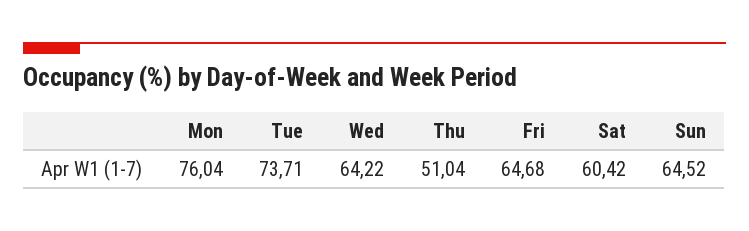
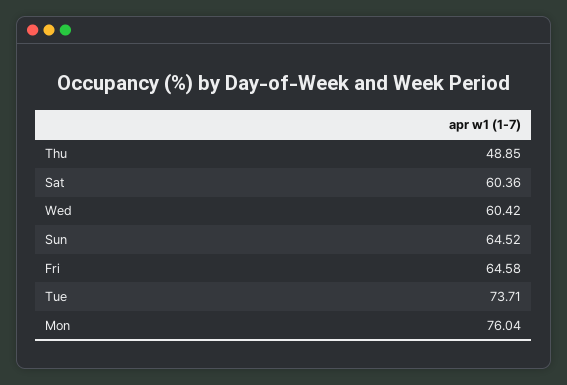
  {
    "Mon": 76.04,
    "Tue": 73.71,
-   "Wed": 64.22,
+   "Wed": 60.42,
-   "Thu": 51.04,
+   "Thu": 48.85,
-   "Fri": 64.68,
+   "Fri": 64.58,
-   "Sat": 60.42,
+   "Sat": 60.36,
    "Sun": 64.52
  }

